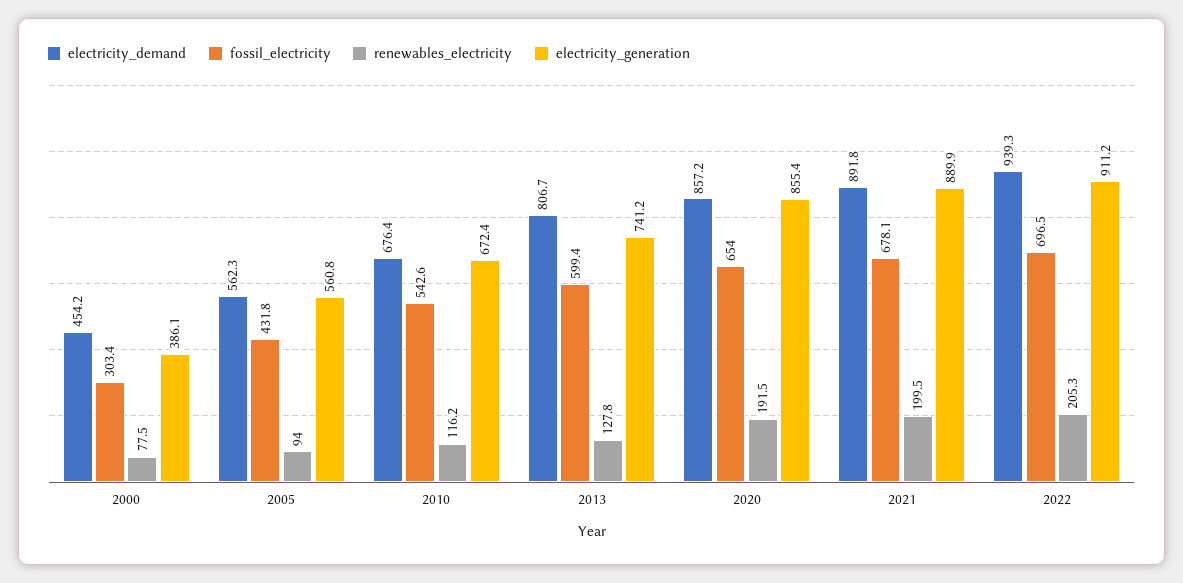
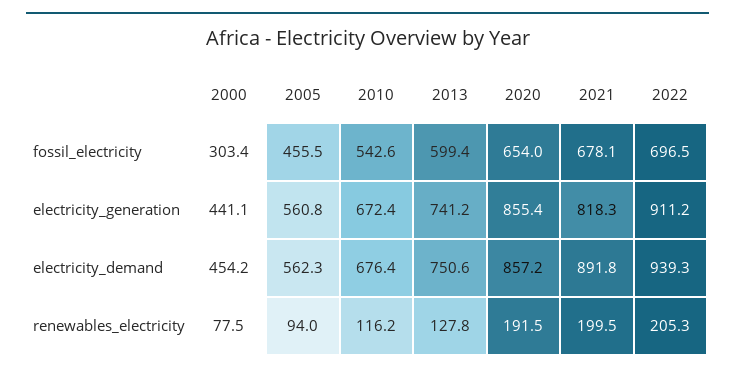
  {
    "electricity_demand": {
      "2000": 454.2,
      "2005": 562.3,
      "2010": 676.4,
-     "2013": 806.7,
+     "2013": 750.6,
      "2020": 857.2,
      "2021": 891.8,
      "2022": 939.3
    },
    "fossil_electricity": {
      "2000": 303.4,
-     "2005": 431.8,
+     "2005": 455.5,
      "2010": 542.6,
      "2013": 599.4,
      "2020": 654,
      "2021": 678.1,
      "2022": 696.5
    },
    "renewables_electricity": {
      "2000": 77.5,
      "2005": 94,
      "2010": 116.2,
      "2013": 127.8,
      "2020": 191.5,
      "2021": 199.5,
      "2022": 205.3
    },
    "electricity_generation": {
-     "2000": 386.1,
+     "2000": 441.1,
      "2005": 560.8,
      "2010": 672.4,
      "2013": 741.2,
      "2020": 855.4,
-     "2021": 889.9,
+     "2021": 818.3,
      "2022": 911.2
    }
  }

